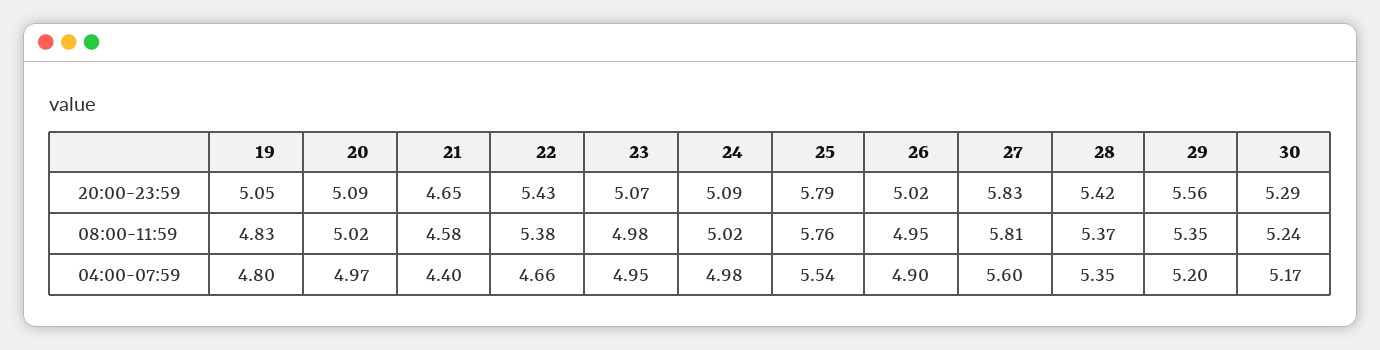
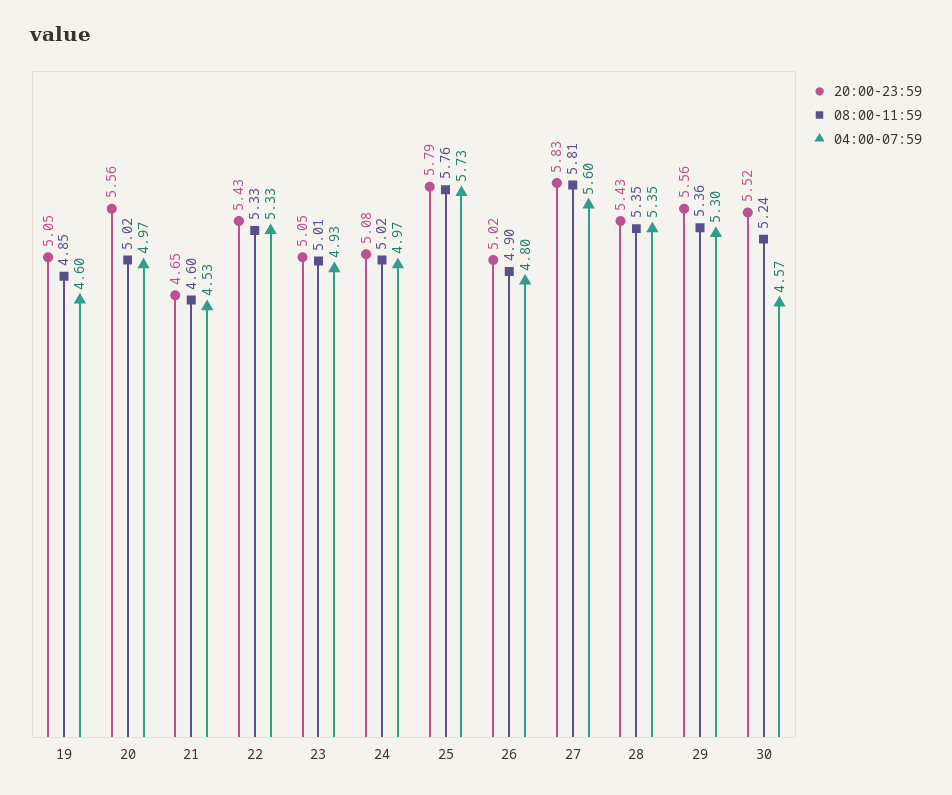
  {
    "20:00-23:59": {
      "19": 5.05,
-     "20": 5.09,
+     "20": 5.56,
      "21": 4.65,
      "22": 5.43,
-     "23": 5.07,
+     "23": 5.05,
-     "24": 5.09,
+     "24": 5.08,
      "25": 5.79,
      "26": 5.02,
      "27": 5.83,
-     "28": 5.42,
+     "28": 5.43,
      "29": 5.56,
-     "30": 5.29
+     "30": 5.52
    },
    "08:00-11:59": {
-     "19": 4.83,
+     "19": 4.85,
      "20": 5.02,
-     "21": 4.58,
+     "21": 4.6,
-     "22": 5.38,
+     "22": 5.33,
-     "23": 4.98,
+     "23": 5.01,
      "24": 5.02,
      "25": 5.76,
-     "26": 4.95,
+     "26": 4.9,
      "27": 5.81,
-     "28": 5.37,
+     "28": 5.35,
-     "29": 5.35,
+     "29": 5.36,
      "30": 5.24
    },
    "04:00-07:59": {
-     "19": 4.8,
+     "19": 4.6,
      "20": 4.97,
-     "21": 4.4,
+     "21": 4.53,
-     "22": 4.66,
+     "22": 5.33,
-     "23": 4.95,
+     "23": 4.93,
-     "24": 4.98,
+     "24": 4.97,
-     "25": 5.54,
+     "25": 5.73,
-     "26": 4.9,
+     "26": 4.8,
      "27": 5.6,
      "28": 5.35,
-     "29": 5.2,
+     "29": 5.3,
-     "30": 5.17
+     "30": 4.57
    }
  }

